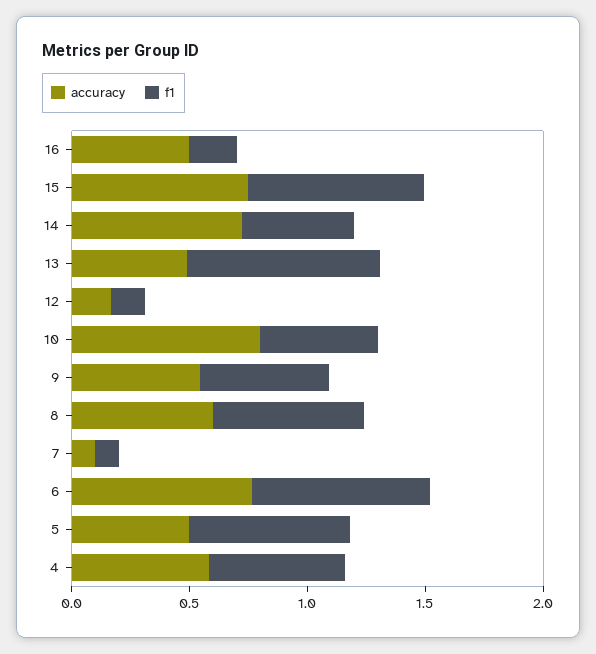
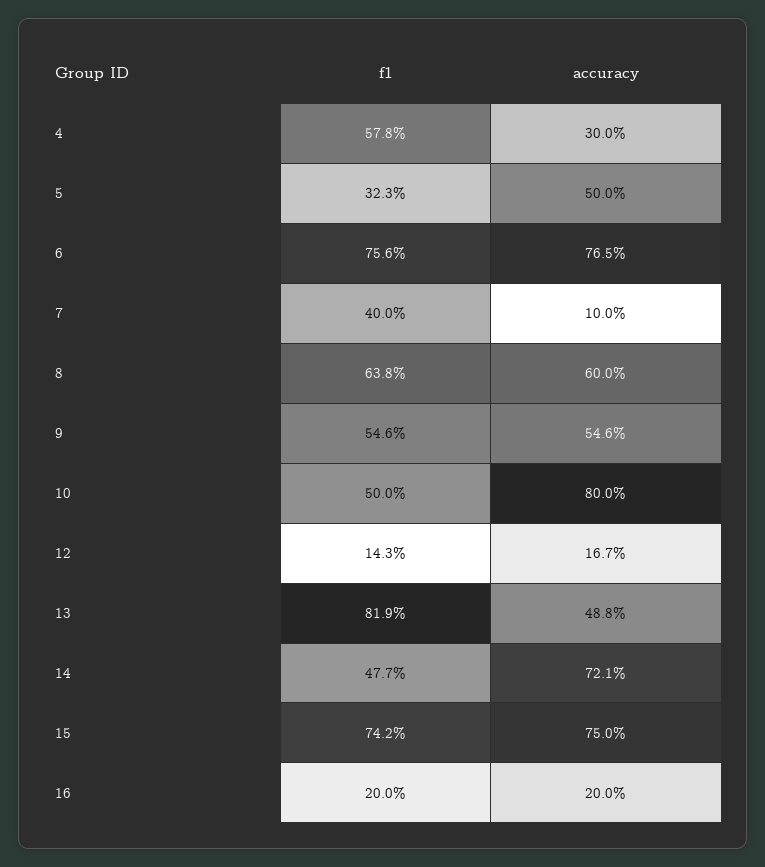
  {
    "accuracy": {
-     "16": 0.5,
+     "16": 0.2,
      "15": 0.75,
      "14": 0.721,
      "13": 0.488,
      "12": 0.167,
      "10": 0.8,
      "9": 0.546,
      "8": 0.6,
      "7": 0.1,
      "6": 0.765,
      "5": 0.5,
-     "4": 0.6
+     "4": 0.3
    },
    "f1": {
      "16": 0.2,
      "15": 0.742,
      "14": 0.477,
      "13": 0.819,
      "12": 0.143,
      "10": 0.5,
      "9": 0.546,
      "8": 0.638,
-     "7": 0.1,
+     "7": 0.4,
      "6": 0.756,
-     "5": 0.7,
+     "5": 0.323,
      "4": 0.578
    }
  }

